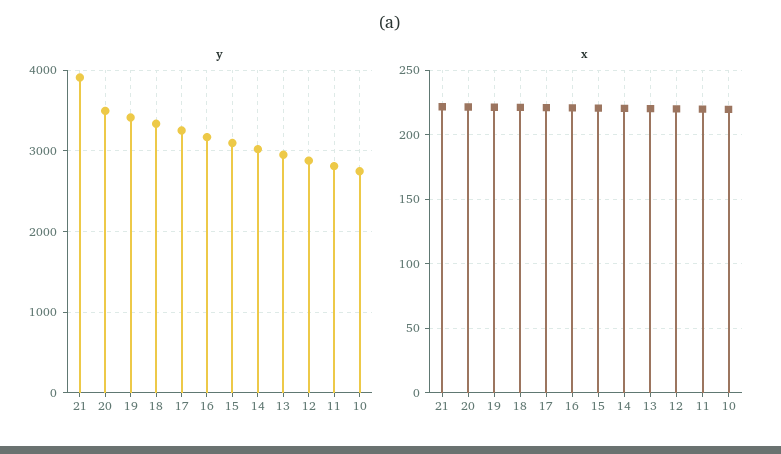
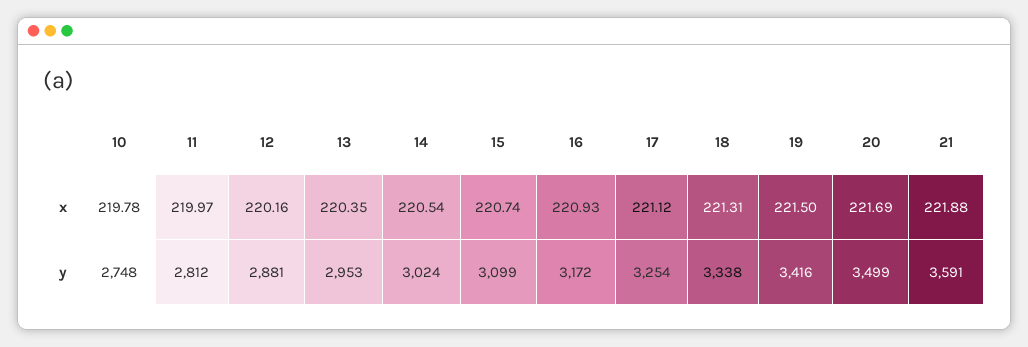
  {
    "y": {
-     "21": 3900,
+     "21": 3591,
      "20": 3499,
      "19": 3416,
      "18": 3338,
      "17": 3254,
      "16": 3172,
      "15": 3099,
      "14": 3024,
      "13": 2953,
      "12": 2881,
      "11": 2812,
      "10": 2748
    },
    "x": {
      "21": 221.88,
      "20": 221.69,
      "19": 221.5,
      "18": 221.31,
      "17": 221.12,
      "16": 220.93,
      "15": 220.74,
      "14": 220.54,
      "13": 220.35,
      "12": 220.16,
      "11": 219.97,
      "10": 219.78
    }
  }

